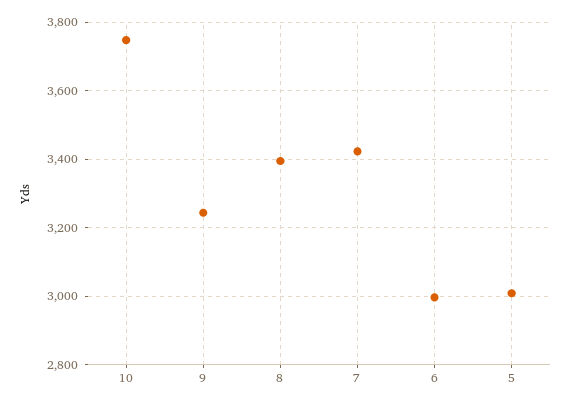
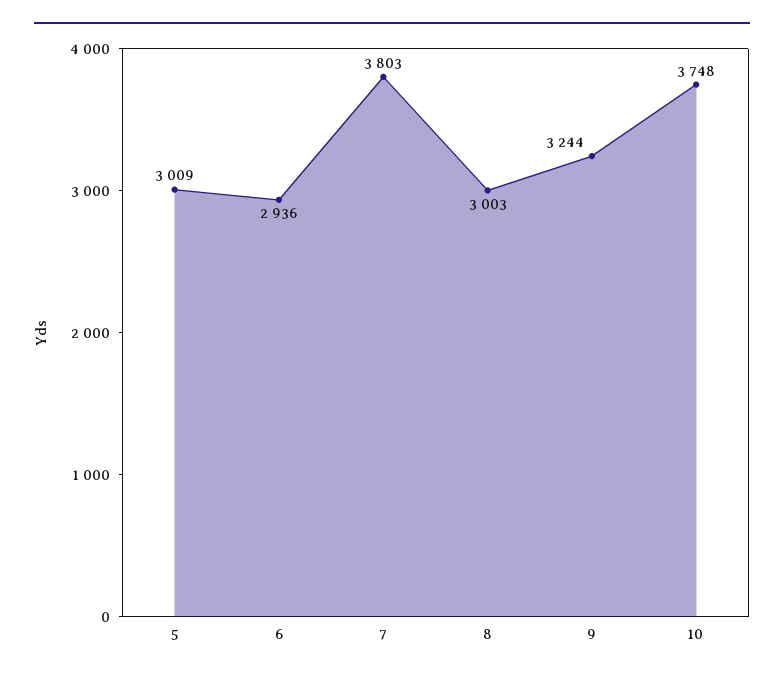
  {
    "10": 3748,
    "9": 3244,
-   "8": 3400,
+   "8": 3003,
-   "7": 3420,
+   "7": 3803,
-   "6": 3000,
+   "6": 2936,
    "5": 3009
  }

